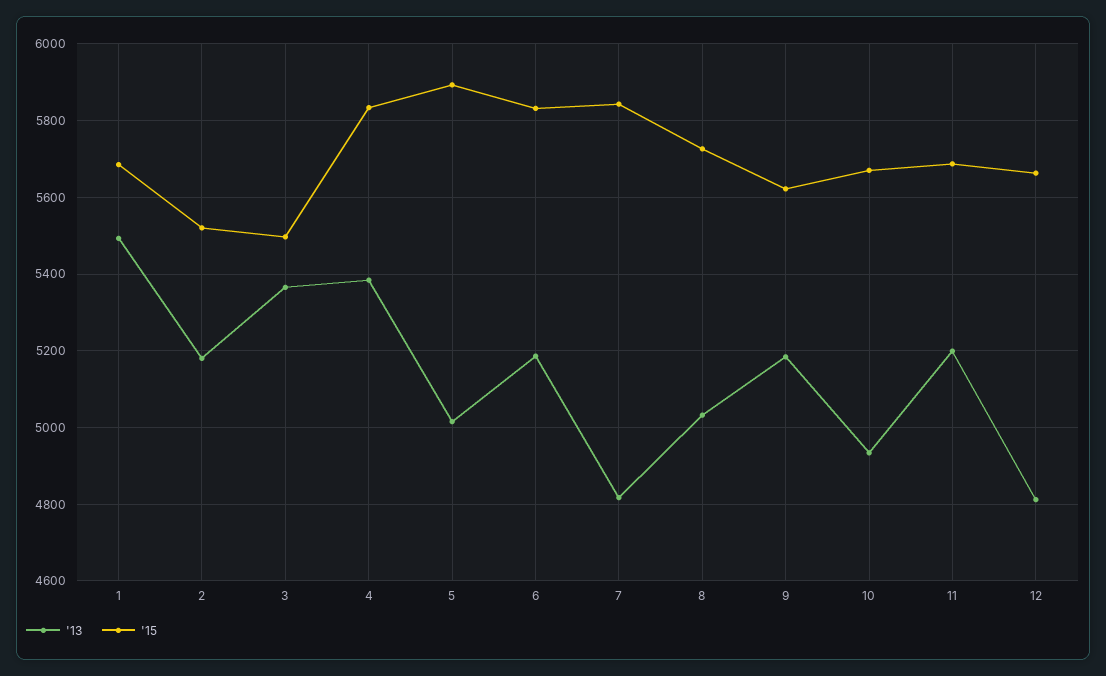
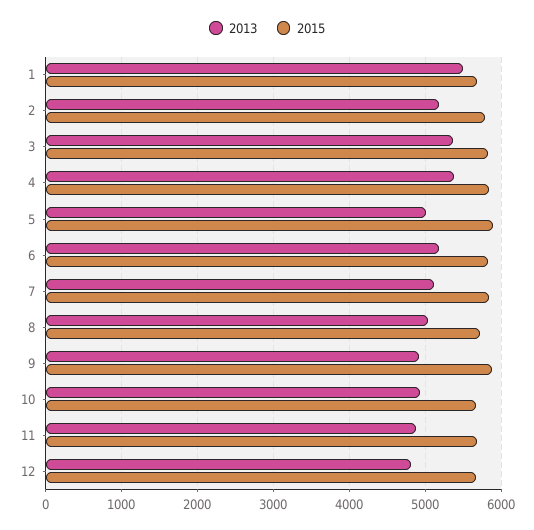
  {
    "'13": {
      "1": 5500,
      "2": 5180,
      "3": 5360,
      "4": 5380,
      "5": 5020,
      "6": 5180,
-     "7": 4820,
+     "7": 5100,
      "8": 5040,
-     "9": 5180,
+     "9": 4900,
      "10": 4940,
-     "11": 5200,
+     "11": 4900,
      "12": 4820
    },
    "'15": {
      "1": 5680,
-     "2": 5520,
+     "2": 5800,
-     "3": 5500,
+     "3": 5800,
      "4": 5840,
      "5": 5900,
      "6": 5840,
      "7": 5840,
      "8": 5720,
-     "9": 5620,
+     "9": 5900,
      "10": 5680,
      "11": 5680,
      "12": 5660
    }
  }

